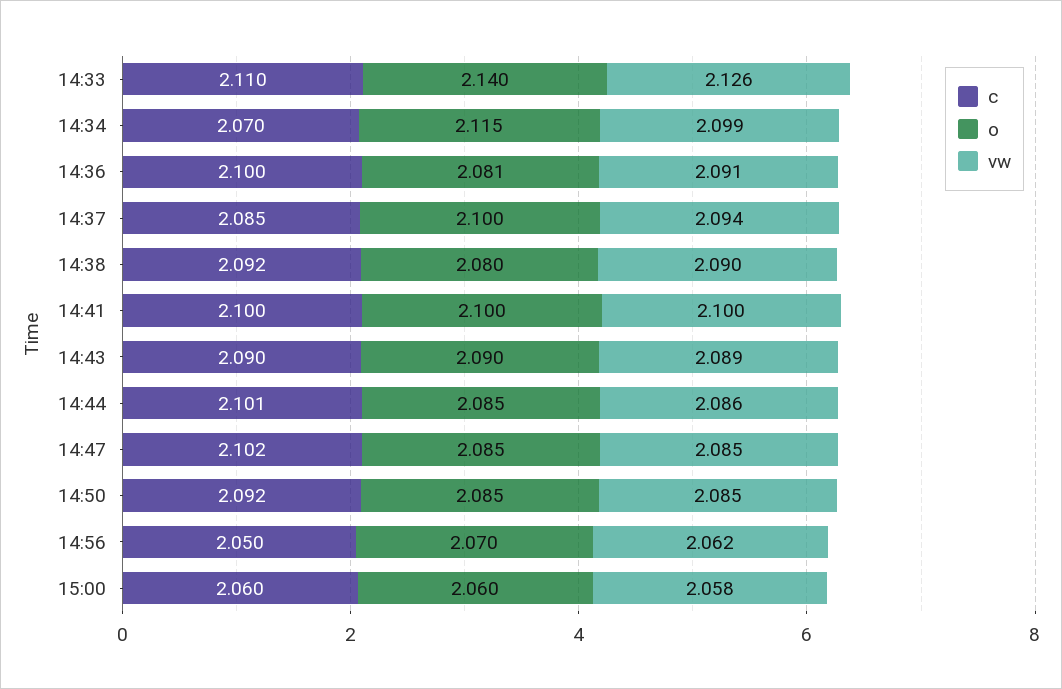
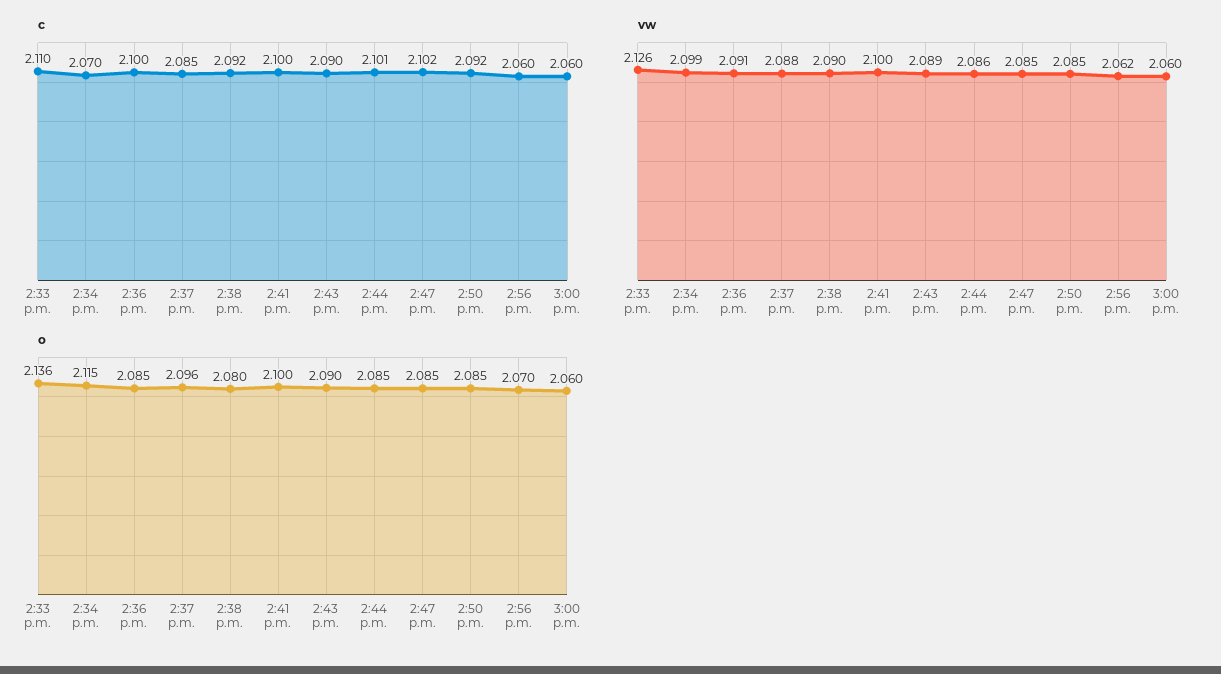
  {
    "c": {
      "14:33": 2.11,
      "14:34": 2.07,
      "14:36": 2.1,
      "14:37": 2.085,
      "14:38": 2.092,
      "14:41": 2.1,
      "14:43": 2.09,
      "14:44": 2.101,
      "14:47": 2.102,
      "14:50": 2.092,
-     "14:56": 2.05,
+     "14:56": 2.06,
      "15:00": 2.06
    },
    "o": {
-     "14:33": 2.14,
+     "14:33": 2.136,
      "14:34": 2.115,
-     "14:36": 2.081,
+     "14:36": 2.085,
-     "14:37": 2.1,
+     "14:37": 2.096,
      "14:38": 2.08,
      "14:41": 2.1,
      "14:43": 2.09,
      "14:44": 2.085,
      "14:47": 2.085,
      "14:50": 2.085,
      "14:56": 2.07,
      "15:00": 2.06
    },
    "vw": {
      "14:33": 2.126,
      "14:34": 2.099,
      "14:36": 2.091,
-     "14:37": 2.094,
+     "14:37": 2.088,
      "14:38": 2.09,
      "14:41": 2.1,
      "14:43": 2.089,
      "14:44": 2.086,
      "14:47": 2.085,
      "14:50": 2.085,
      "14:56": 2.062,
-     "15:00": 2.058
+     "15:00": 2.06
    }
  }

